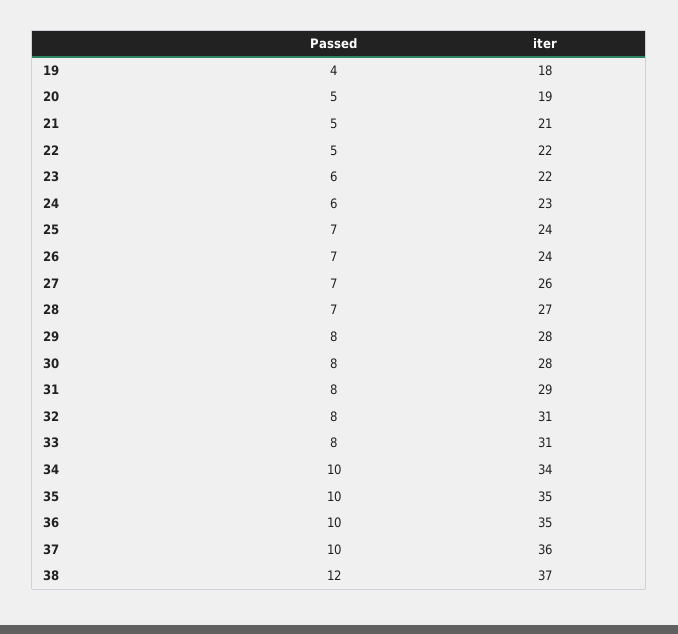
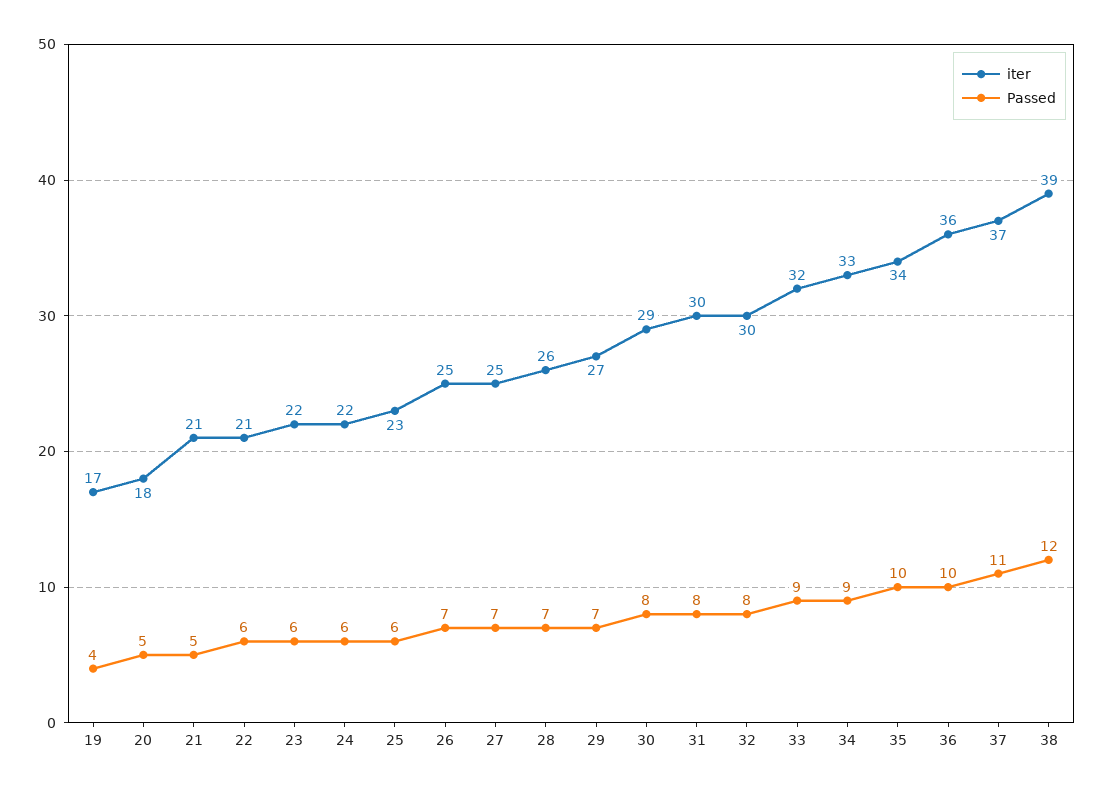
  {
    "Passed": {
      "19": 4,
      "20": 5,
      "21": 5,
-     "22": 5,
+     "22": 6,
      "23": 6,
      "24": 6,
-     "25": 7,
+     "25": 6,
      "26": 7,
      "27": 7,
      "28": 7,
-     "29": 8,
+     "29": 7,
      "30": 8,
      "31": 8,
      "32": 8,
-     "33": 8,
+     "33": 9,
-     "34": 10,
+     "34": 9,
      "35": 10,
      "36": 10,
-     "37": 10,
+     "37": 11,
      "38": 12
    },
    "iter": {
-     "19": 18,
+     "19": 17,
-     "20": 19,
+     "20": 18,
      "21": 21,
-     "22": 22,
+     "22": 21,
      "23": 22,
-     "24": 23,
+     "24": 22,
-     "25": 24,
+     "25": 23,
-     "26": 24,
+     "26": 25,
-     "27": 26,
+     "27": 25,
-     "28": 27,
+     "28": 26,
-     "29": 28,
+     "29": 27,
-     "30": 28,
+     "30": 29,
-     "31": 29,
+     "31": 30,
-     "32": 31,
+     "32": 30,
-     "33": 31,
+     "33": 32,
-     "34": 34,
+     "34": 33,
-     "35": 35,
+     "35": 34,
-     "36": 35,
+     "36": 36,
-     "37": 36,
+     "37": 37,
-     "38": 37
+     "38": 39
    }
  }

